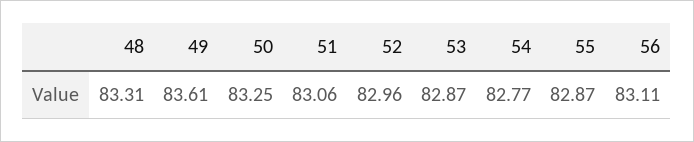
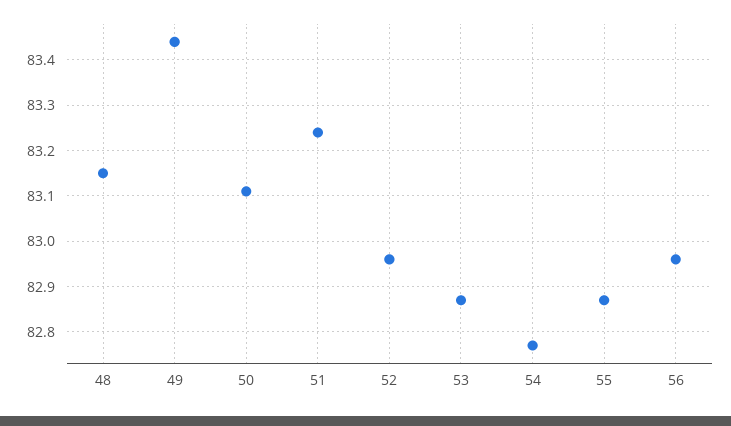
  {
-   "48": 83.31,
+   "48": 83.15,
-   "49": 83.61,
+   "49": 83.45,
-   "50": 83.25,
+   "50": 83.1,
-   "51": 83.06,
+   "51": 83.25,
    "52": 82.96,
    "53": 82.87,
    "54": 82.77,
    "55": 82.87,
-   "56": 83.11
+   "56": 82.95
  }

